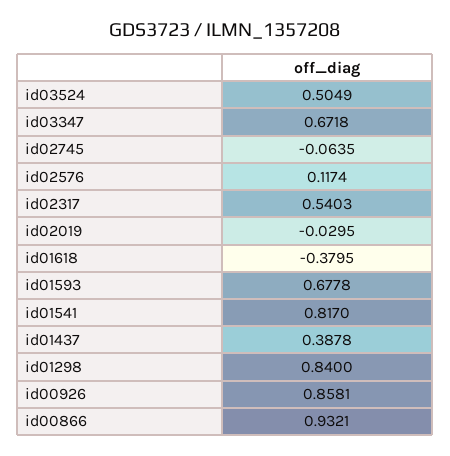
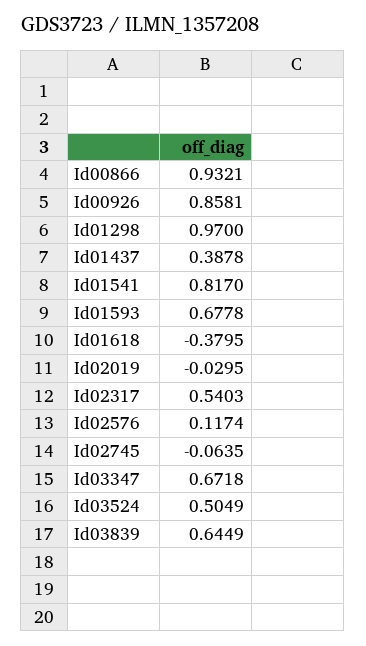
  {
    "id03524": 0.5049,
    "id03347": 0.6718,
    "id02745": -0.0635,
    "id02576": 0.1174,
    "id02317": 0.5403,
    "id02019": -0.0295,
    "id01618": -0.3795,
    "id01593": 0.6778,
    "id01541": 0.817,
    "id01437": 0.3878,
-   "id01298": 0.84,
+   "id01298": 0.97,
    "id00926": 0.8581,
-   "id00866": 0.9321
+   "id00866": 0.9321,
+   "Id03839": 0.6449
  }

